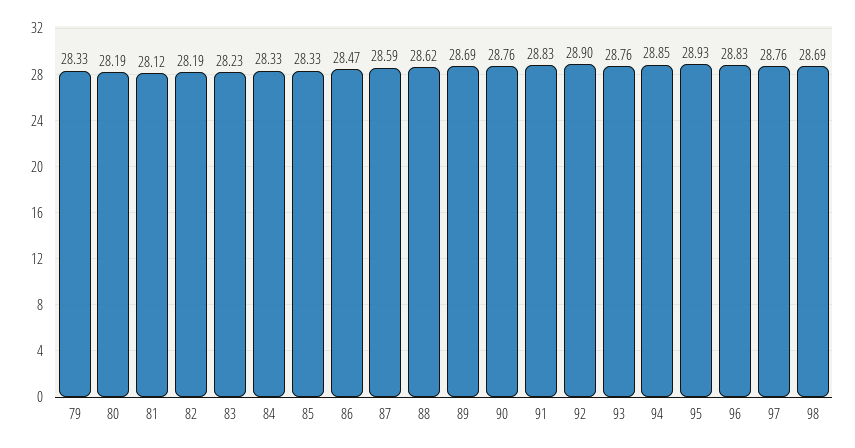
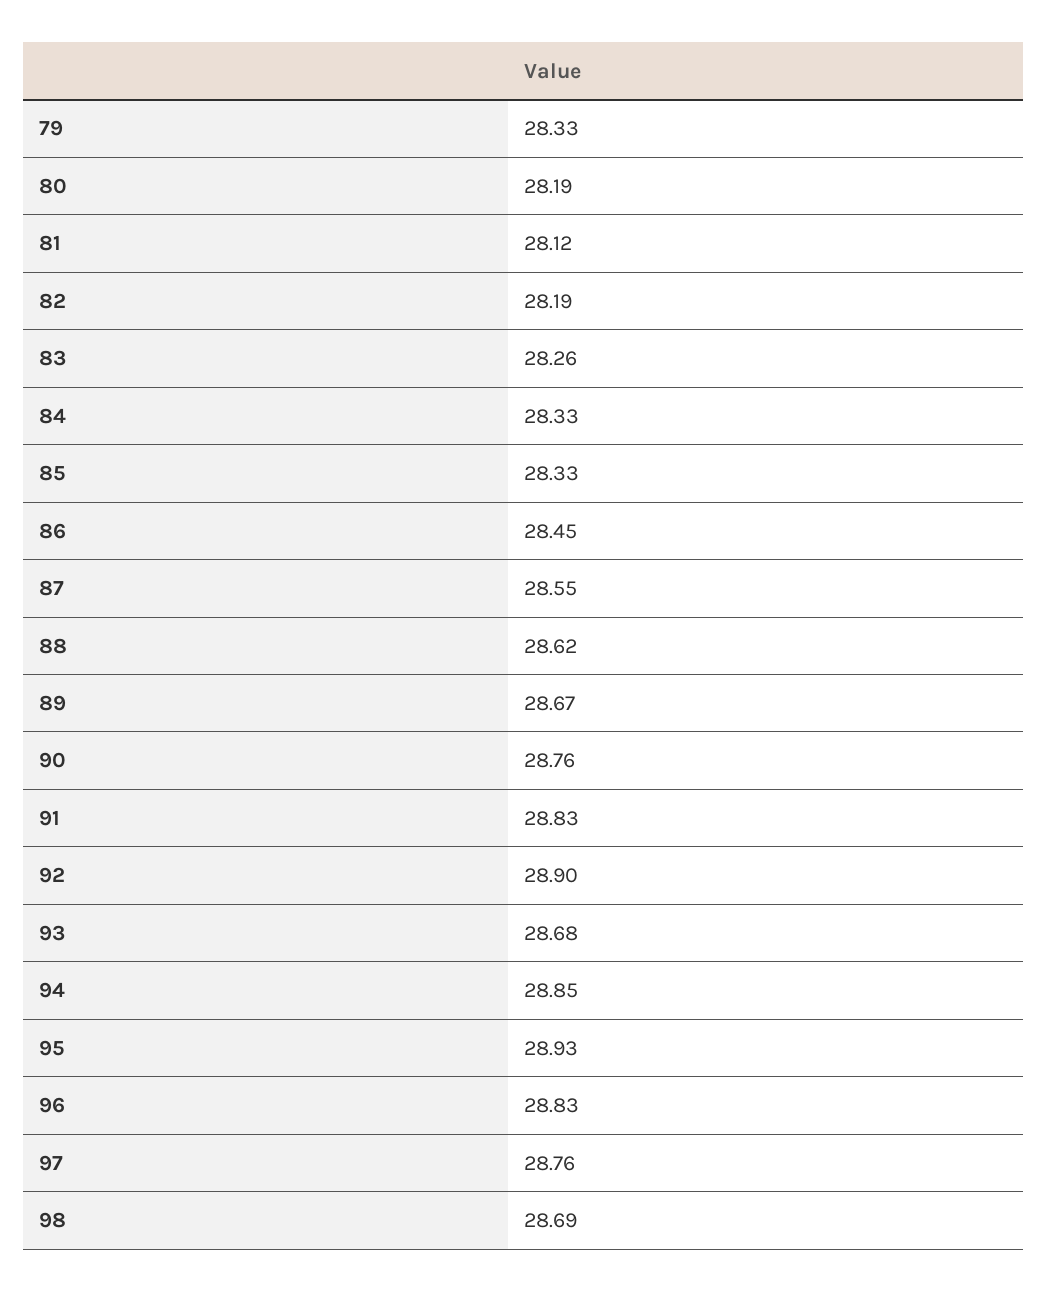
  {
    "79": 28.33,
    "80": 28.19,
    "81": 28.12,
    "82": 28.19,
-   "83": 28.23,
+   "83": 28.26,
    "84": 28.33,
    "85": 28.33,
-   "86": 28.47,
+   "86": 28.45,
-   "87": 28.59,
+   "87": 28.55,
    "88": 28.62,
-   "89": 28.69,
+   "89": 28.67,
    "90": 28.76,
    "91": 28.83,
    "92": 28.9,
-   "93": 28.76,
+   "93": 28.68,
    "94": 28.85,
    "95": 28.93,
    "96": 28.83,
    "97": 28.76,
    "98": 28.69
  }

